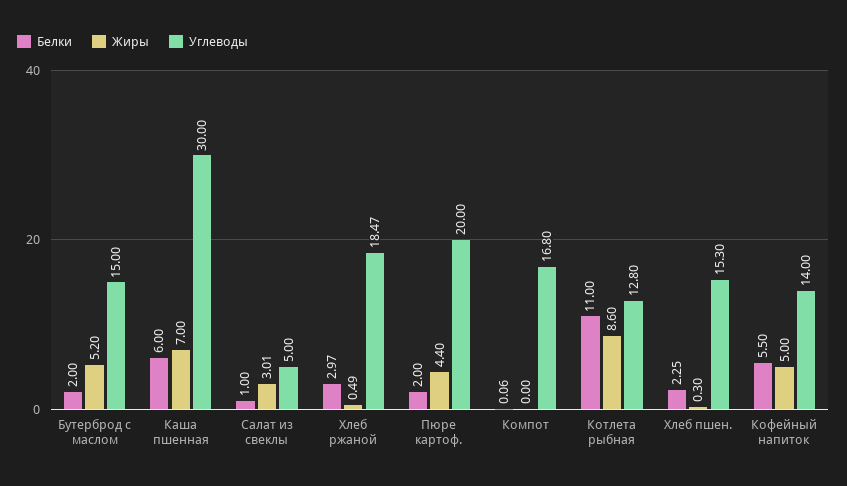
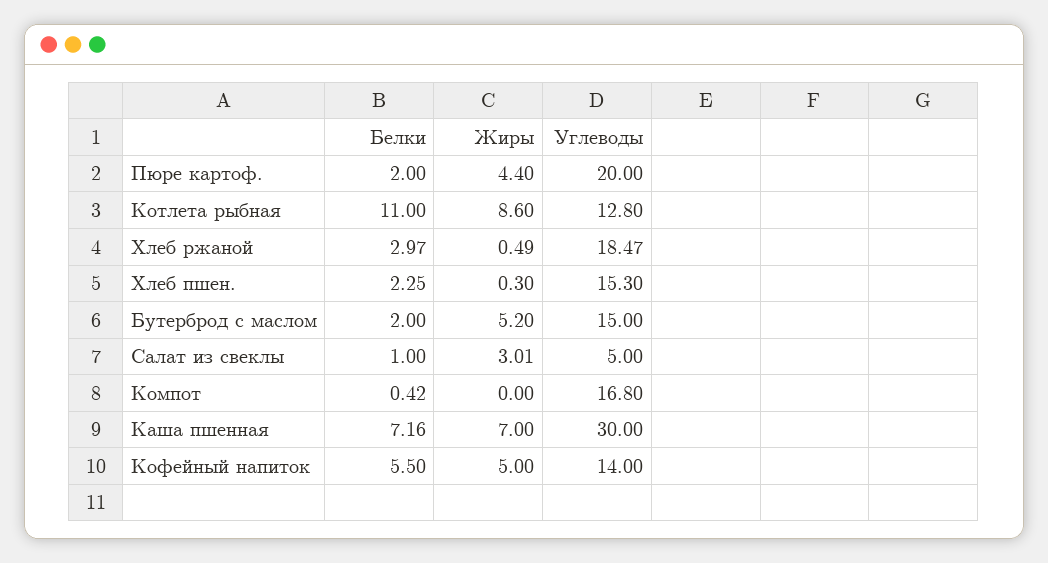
  {
    "Белки": {
      "Бутерброд с маслом": 2,
-     "Каша пшенная": 6,
+     "Каша пшенная": 7.16,
      "Салат из свеклы": 1,
      "Хлеб ржаной": 2.97,
      "Пюре картоф.": 2,
-     "Компот": 0.06,
+     "Компот": 0.42,
      "Котлета рыбная": 11,
      "Хлеб пшен.": 2.25,
      "Кофейный напиток": 5.5
    },
    "Жиры": {
      "Бутерброд с маслом": 5.2,
      "Каша пшенная": 7,
      "Салат из свеклы": 3.01,
      "Хлеб ржаной": 0.49,
      "Пюре картоф.": 4.4,
      "Компот": 0,
      "Котлета рыбная": 8.6,
      "Хлеб пшен.": 0.3,
      "Кофейный напиток": 5
    },
    "Углеводы": {
      "Бутерброд с маслом": 15,
      "Каша пшенная": 30,
      "Салат из свеклы": 5,
      "Хлеб ржаной": 18.47,
      "Пюре картоф.": 20,
      "Компот": 16.8,
      "Котлета рыбная": 12.8,
      "Хлеб пшен.": 15.3,
      "Кофейный напиток": 14
    }
  }

